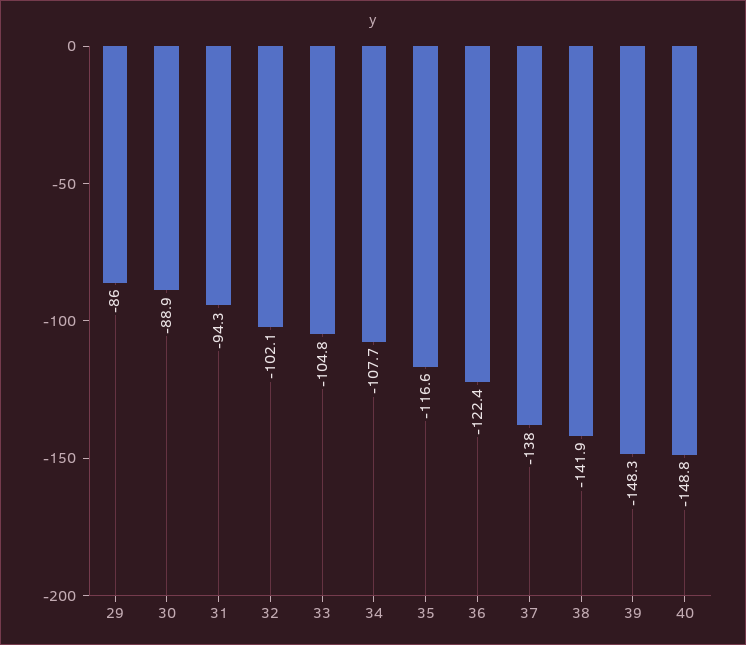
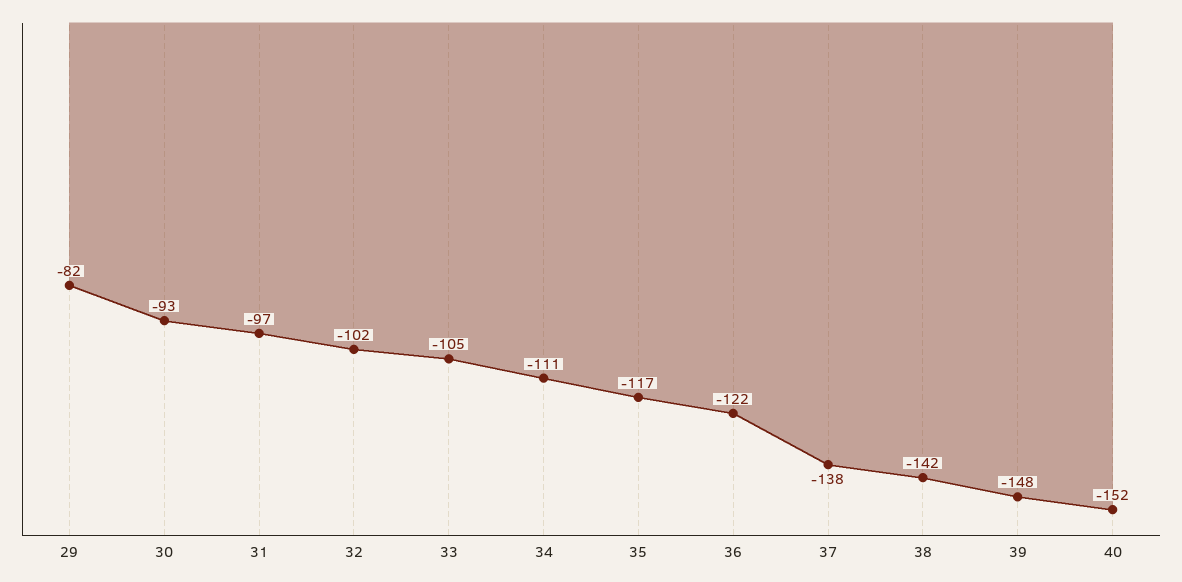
  {
-   "29": -86,
+   "29": -82,
-   "30": -88.9,
+   "30": -93,
-   "31": -94.3,
+   "31": -97,
    "32": -102.1,
    "33": -104.8,
-   "34": -107.7,
+   "34": -111,
    "35": -116.6,
    "36": -122.4,
    "37": -138,
    "38": -141.9,
    "39": -148.3,
-   "40": -148.8
+   "40": -152
  }

